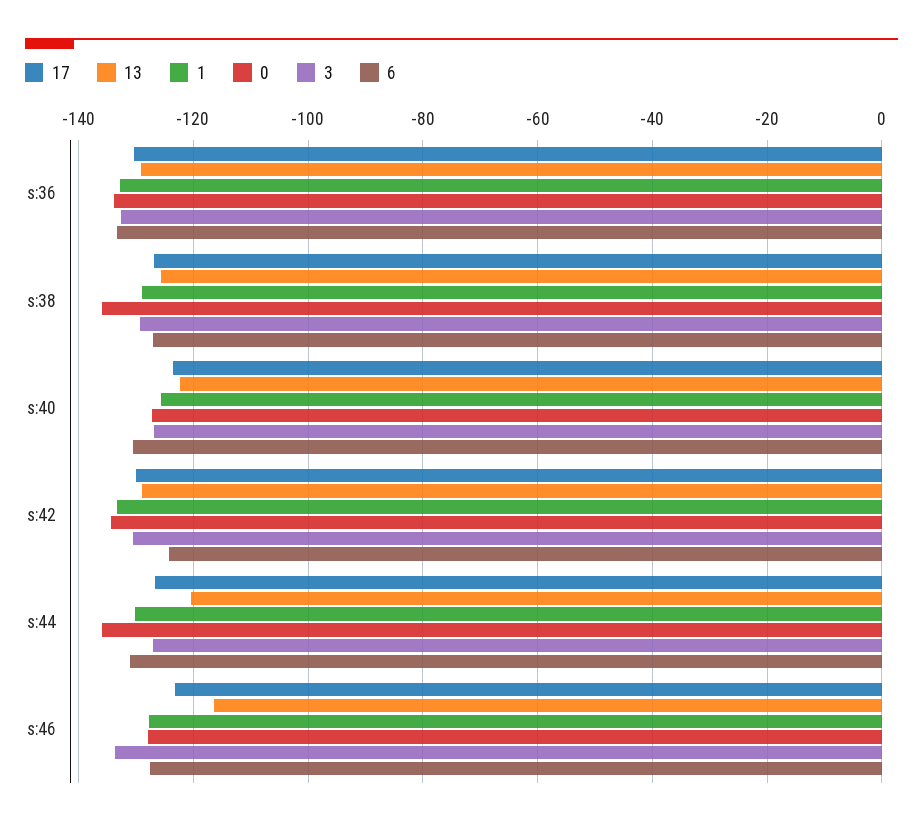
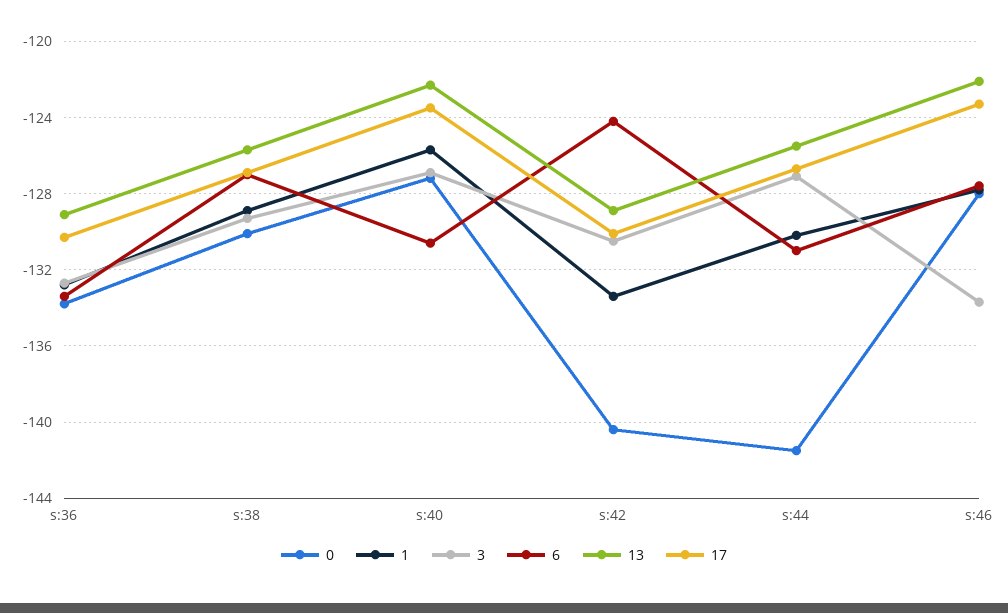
  {
    "17": {
      "s:36": -130.5,
      "s:38": -127,
      "s:40": -123.5,
      "s:42": -130,
      "s:44": -126.5,
      "s:46": -123.5
    },
    "13": {
      "s:36": -129,
      "s:38": -125.5,
      "s:40": -122.5,
      "s:42": -129,
-     "s:44": -120,
+     "s:44": -125.5,
-     "s:46": -116
+     "s:46": -122
    },
    "1": {
      "s:36": -133,
      "s:38": -129,
      "s:40": -125.5,
      "s:42": -133.5,
      "s:44": -130,
      "s:46": -128
    },
    "0": {
      "s:36": -134,
-     "s:38": -136,
+     "s:38": -130,
      "s:40": -127,
-     "s:42": -134,
+     "s:42": -140.5,
-     "s:44": -136,
+     "s:44": -141.5,
      "s:46": -128
    },
    "3": {
      "s:36": -132.5,
      "s:38": -129.5,
      "s:40": -127,
      "s:42": -130.5,
      "s:44": -127,
      "s:46": -133.5
    },
    "6": {
      "s:36": -133.5,
      "s:38": -127,
      "s:40": -130.5,
      "s:42": -124,
      "s:44": -131,
      "s:46": -127.5
    }
  }

